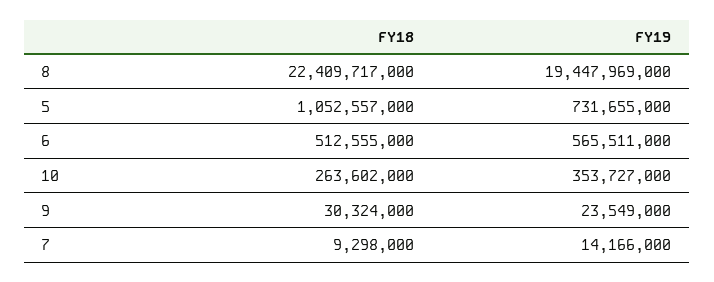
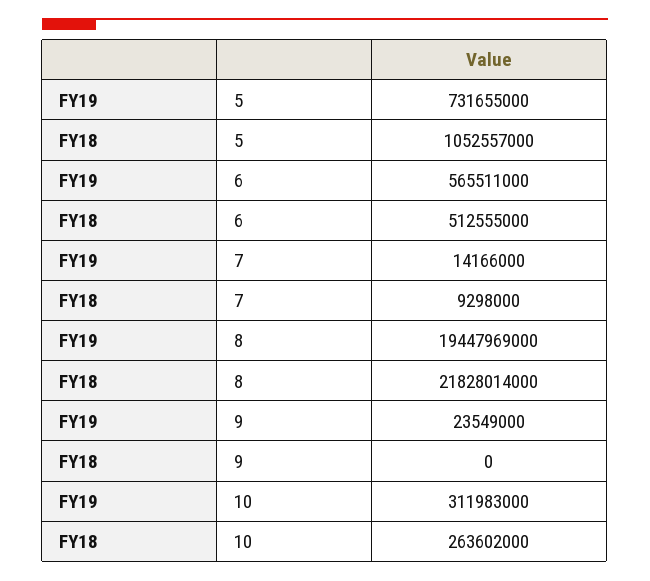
  {
    "FY18": {
-     "8": 22409717000,
+     "8": 21828014000,
      "5": 1052557000,
      "6": 512555000,
      "10": 263602000,
-     "9": 30324000,
+     "9": 0,
      "7": 9298000
    },
    "FY19": {
      "8": 19447969000,
      "5": 731655000,
      "6": 565511000,
-     "10": 353727000,
+     "10": 311983000,
      "9": 23549000,
      "7": 14166000
    }
  }

